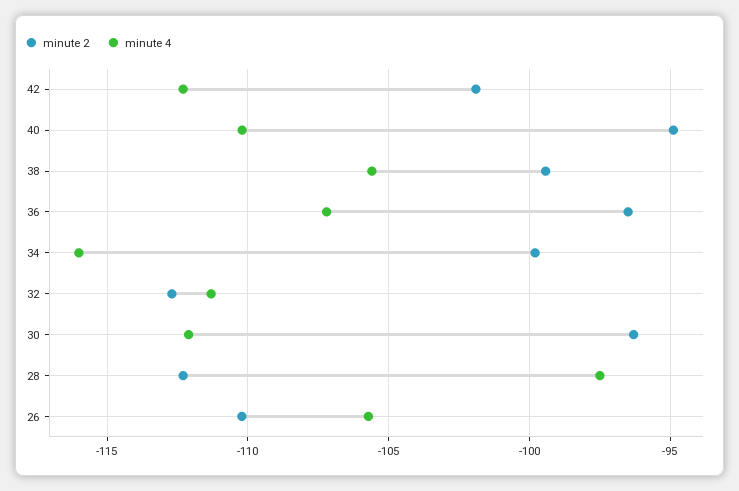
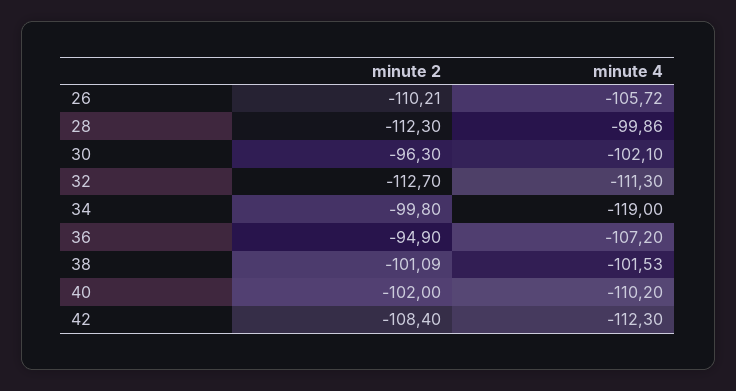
  {
    "minute 2": {
-     "42": -102,
+     "42": -108.4,
-     "40": -95,
+     "40": -102,
-     "38": -99.5,
+     "38": -101.09,
-     "36": -96.5,
+     "36": -94.9,
      "34": -99.8,
      "32": -112.7,
      "30": -96.3,
      "28": -112.3,
      "26": -110.21
    },
    "minute 4": {
      "42": -112.3,
      "40": -110.2,
-     "38": -105.5,
+     "38": -101.53,
      "36": -107.2,
-     "34": -116,
+     "34": -119,
      "32": -111.3,
-     "30": -112,
+     "30": -102.1,
-     "28": -97.5,
+     "28": -99.86,
      "26": -105.72
    }
  }

